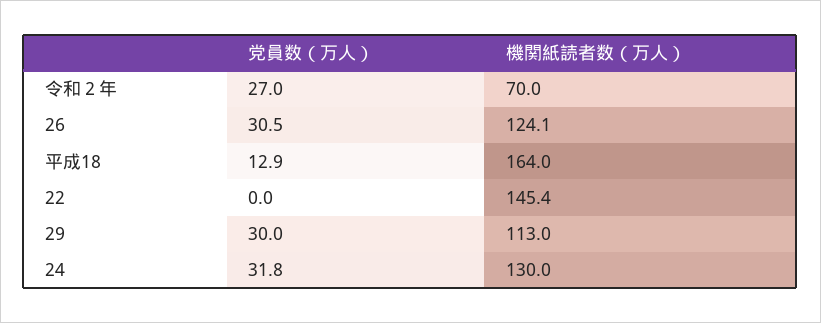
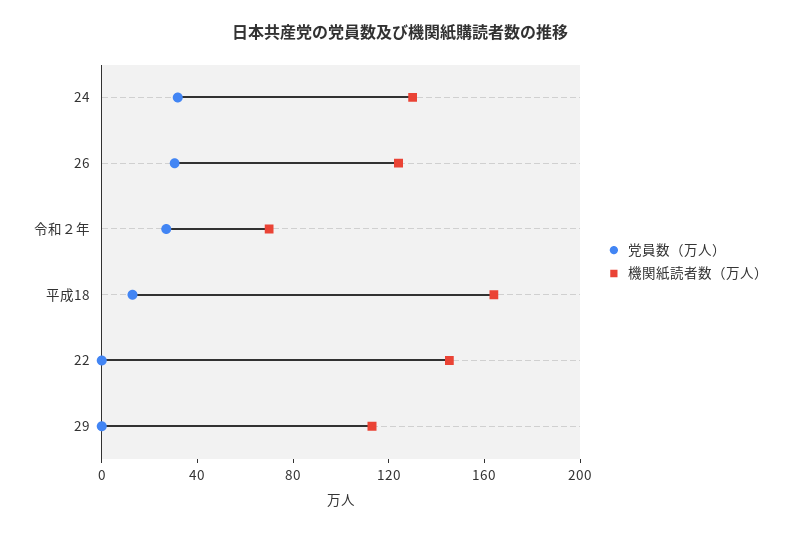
  {
    "党員数（万人）": {
      "令和２年": 27,
      "26": 30.5,
      "平成18": 12.9,
      "22": 0,
-     "29": 30,
+     "29": 0,
      "24": 31.8
    },
    "機関紙読者数（万人）": {
      "令和２年": 70,
      "26": 124.1,
      "平成18": 164,
      "22": 145.4,
      "29": 113,
      "24": 130
    }
  }

